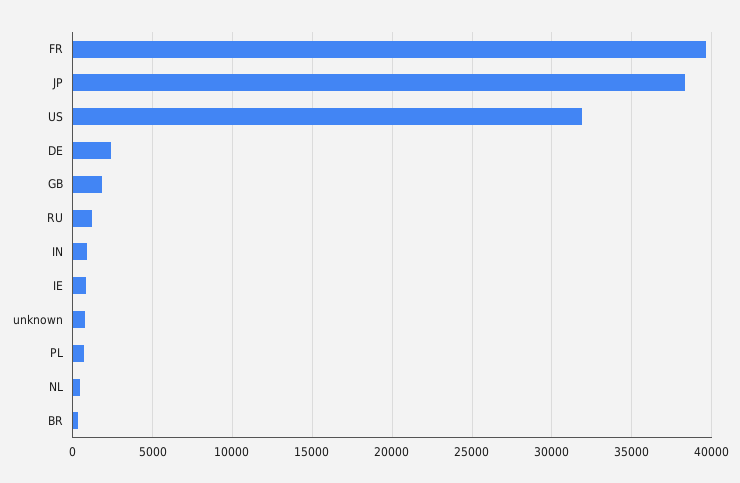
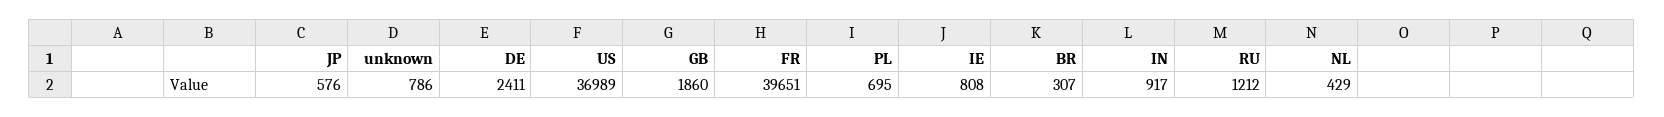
  {
    "FR": 39651,
-   "JP": 38500,
+   "JP": 576,
-   "US": 32000,
+   "US": 36989,
    "DE": 2411,
    "GB": 1860,
    "RU": 1212,
    "IN": 917,
    "IE": 808,
    "unknown": 786,
    "PL": 695,
    "NL": 429,
    "BR": 307
  }

